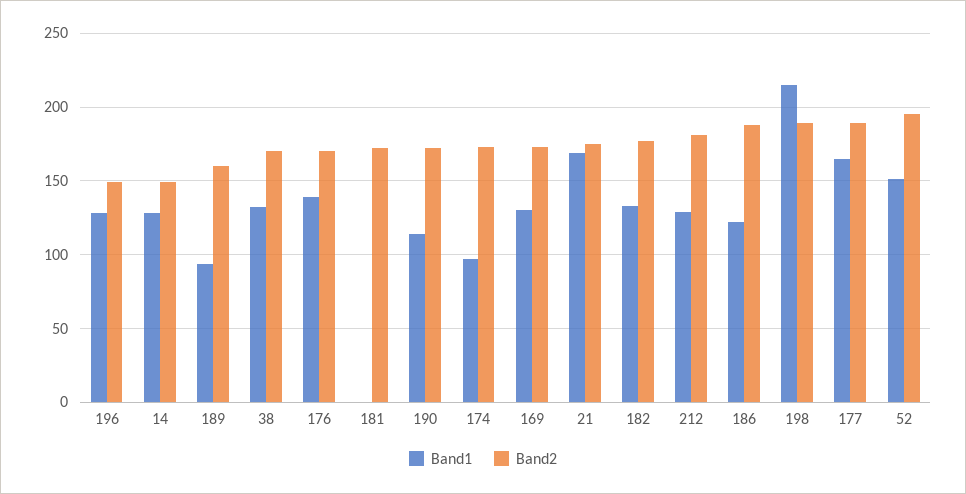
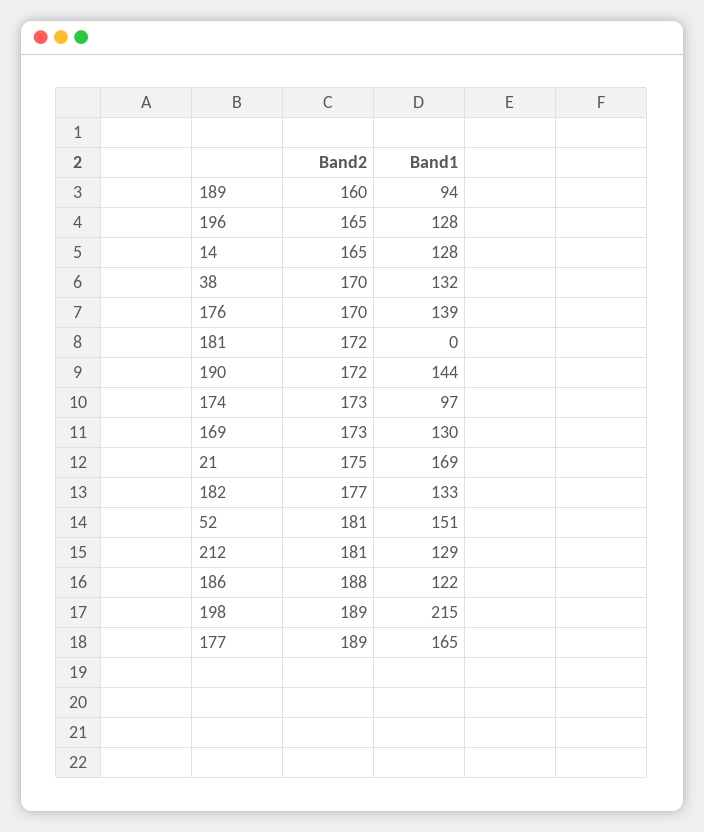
  {
    "Band1": {
      "196": 128,
      "14": 128,
      "189": 94,
      "38": 132,
      "176": 139,
      "181": 0,
-     "190": 115,
+     "190": 144,
      "174": 97,
      "169": 130,
      "21": 169,
      "182": 133,
      "212": 129,
      "186": 122,
      "198": 215,
      "177": 165,
      "52": 151
    },
    "Band2": {
-     "196": 150,
+     "196": 165,
-     "14": 150,
+     "14": 165,
      "189": 160,
      "38": 170,
      "176": 170,
      "181": 172,
      "190": 172,
      "174": 173,
      "169": 173,
      "21": 175,
      "182": 177,
      "212": 181,
      "186": 188,
      "198": 189,
      "177": 189,
-     "52": 195
+     "52": 181
    }
  }

